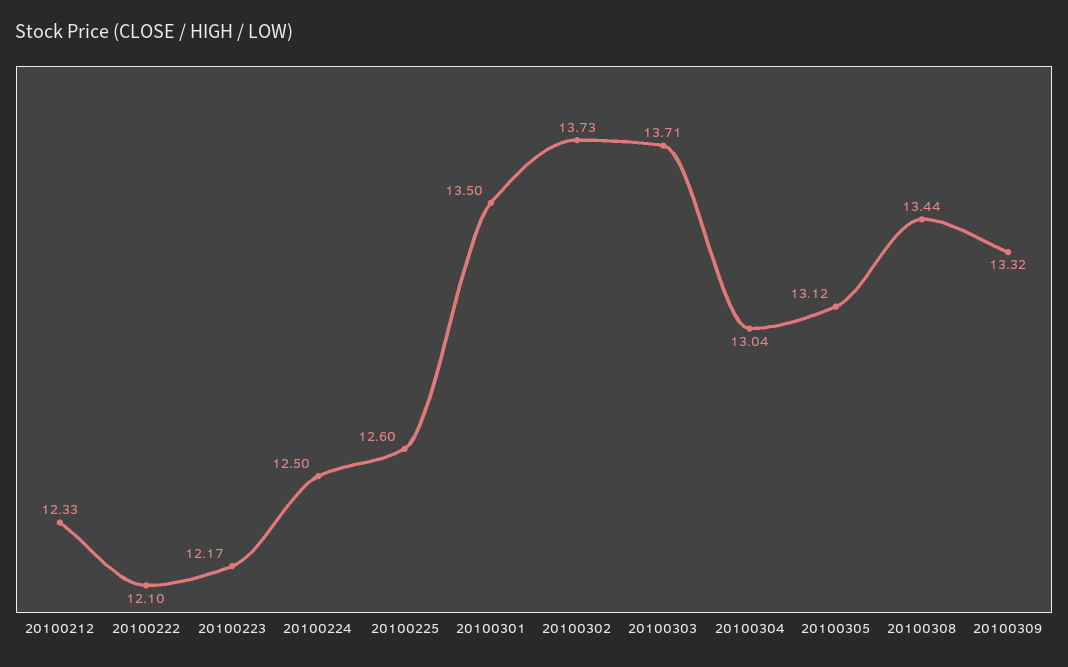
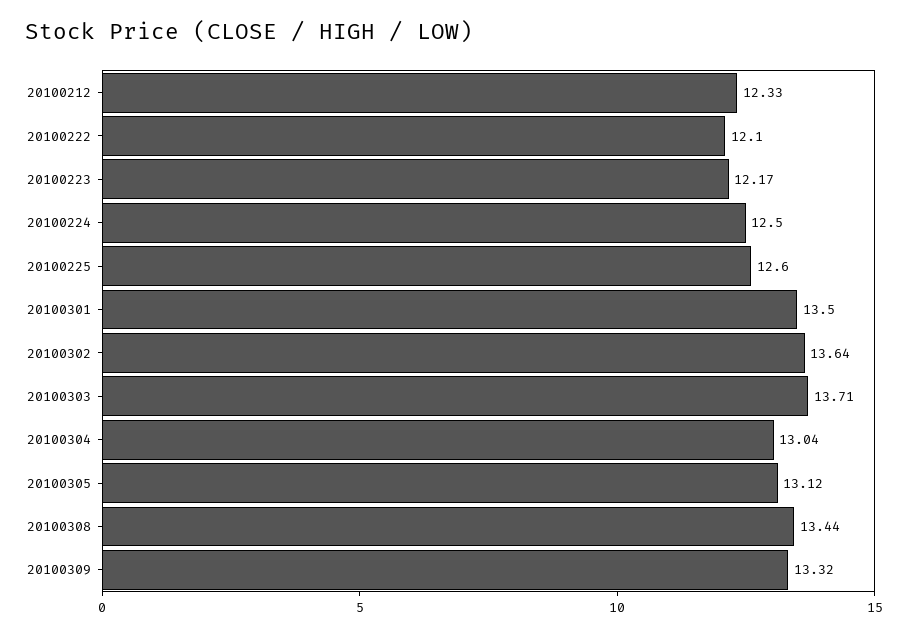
  {
    "20100212": 12.33,
    "20100222": 12.1,
    "20100223": 12.17,
    "20100224": 12.5,
    "20100225": 12.6,
    "20100301": 13.5,
-   "20100302": 13.73,
+   "20100302": 13.64,
    "20100303": 13.71,
    "20100304": 13.04,
    "20100305": 13.12,
    "20100308": 13.44,
    "20100309": 13.32
  }

